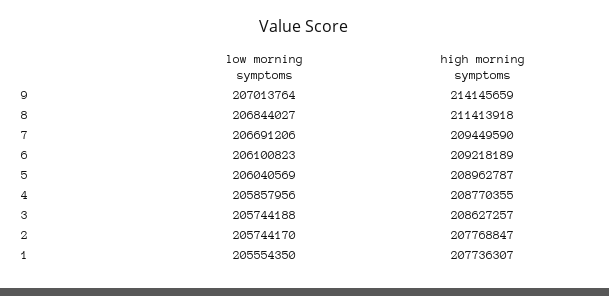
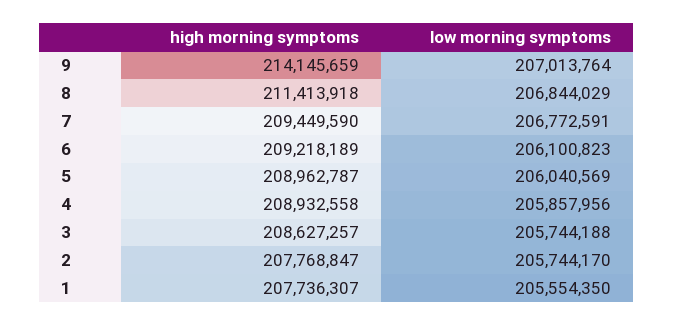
  {
    "low morning symptoms": {
      "9": 207013764,
-     "8": 206844027,
+     "8": 206844029,
-     "7": 206691206,
+     "7": 206772591,
      "6": 206100823,
      "5": 206040569,
      "4": 205857956,
      "3": 205744188,
      "2": 205744170,
      "1": 205554350
    },
    "high morning symptoms": {
      "9": 214145659,
      "8": 211413918,
      "7": 209449590,
      "6": 209218189,
      "5": 208962787,
-     "4": 208770355,
+     "4": 208932558,
      "3": 208627257,
      "2": 207768847,
      "1": 207736307
    }
  }

